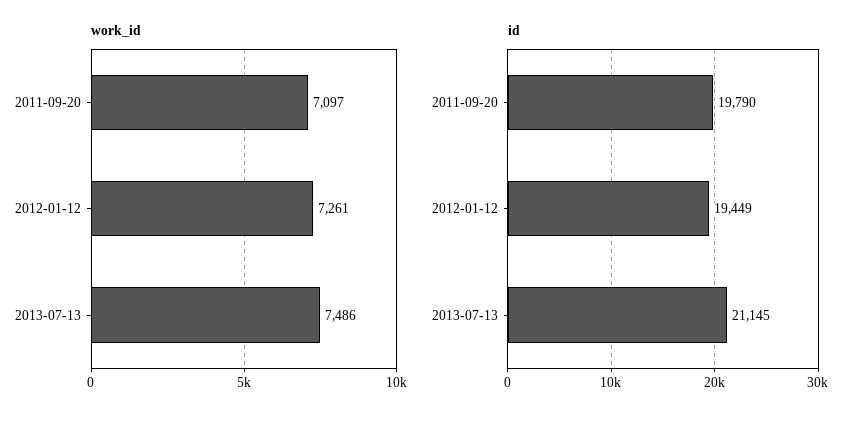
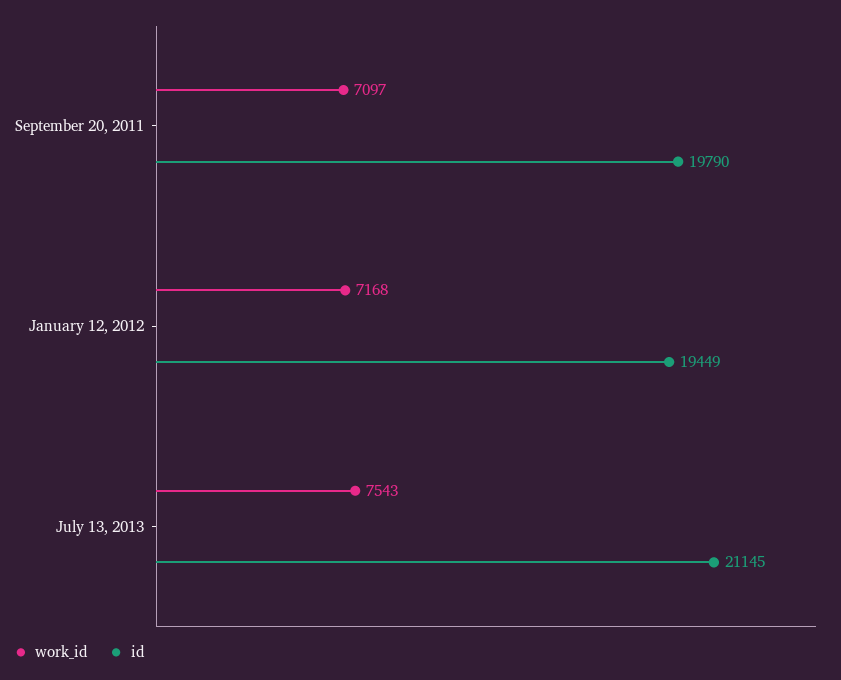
  {
    "work_id": {
      "2011-09-20": 7097,
-     "2012-01-12": 7261,
+     "2012-01-12": 7168,
-     "2013-07-13": 7486
+     "2013-07-13": 7543
    },
    "id": {
      "2011-09-20": 19790,
      "2012-01-12": 19449,
      "2013-07-13": 21145
    }
  }

